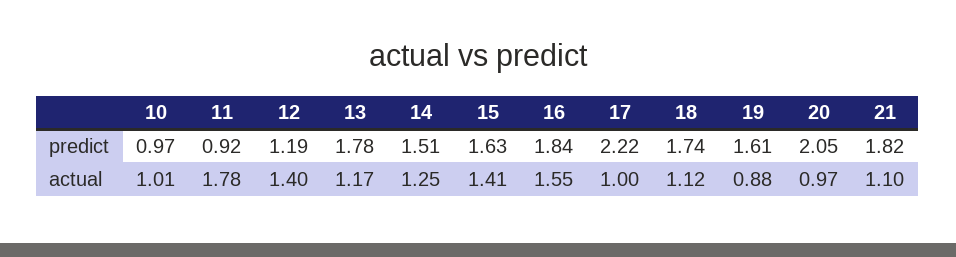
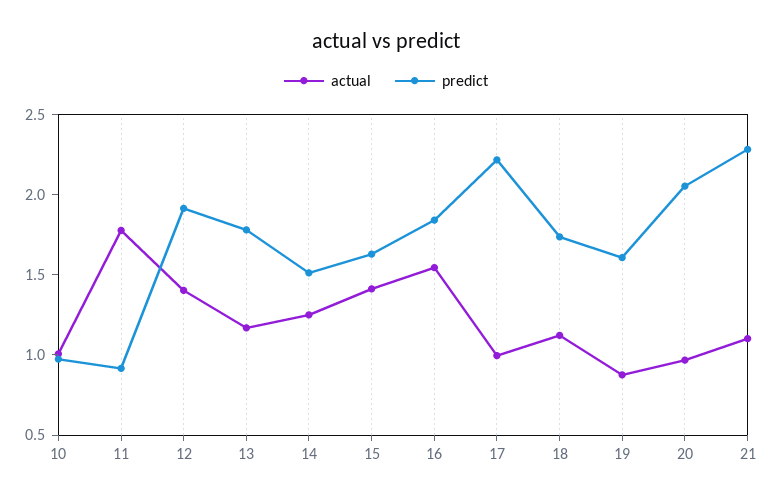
  {
    "predict": {
      "10": 0.97,
      "11": 0.92,
-     "12": 1.19,
+     "12": 1.9,
      "13": 1.78,
      "14": 1.51,
      "15": 1.63,
      "16": 1.84,
      "17": 2.22,
      "18": 1.74,
      "19": 1.61,
      "20": 2.05,
-     "21": 1.82
+     "21": 2.3
    },
    "actual": {
      "10": 1.01,
      "11": 1.78,
      "12": 1.4,
      "13": 1.17,
      "14": 1.25,
      "15": 1.41,
      "16": 1.55,
      "17": 1,
      "18": 1.12,
      "19": 0.88,
      "20": 0.97,
      "21": 1.1
    }
  }

